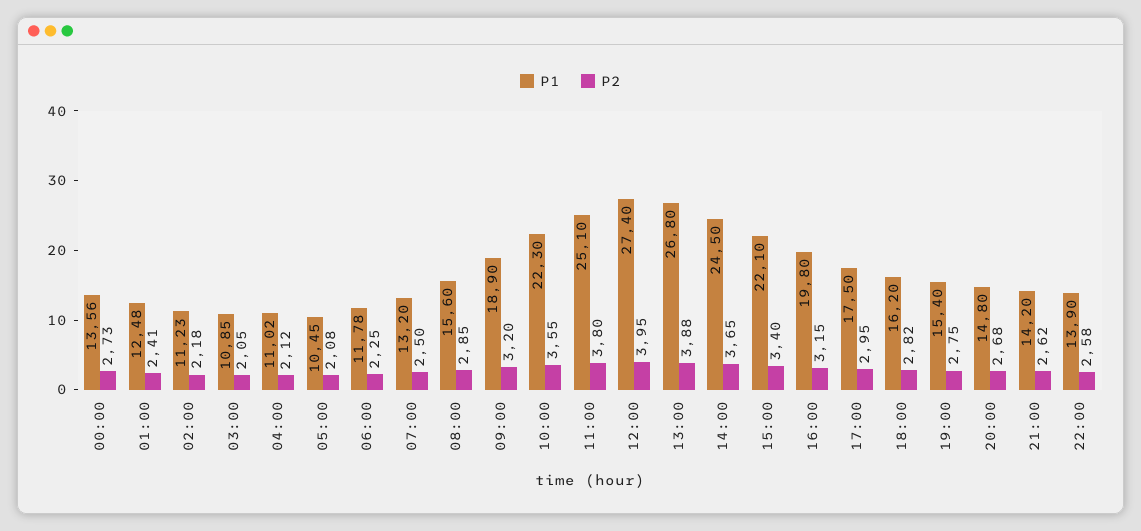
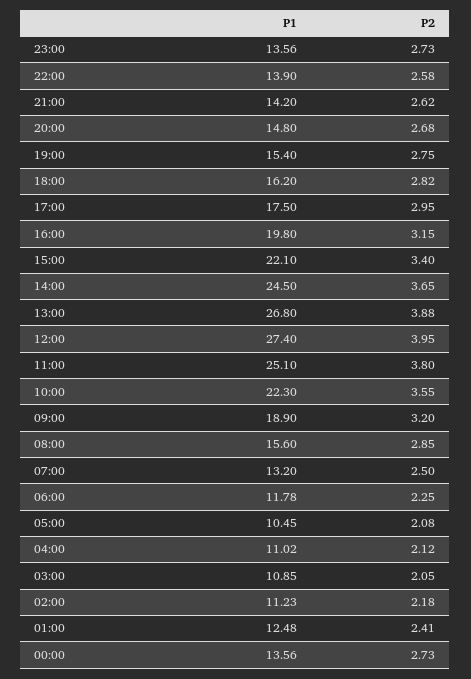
  {
    "P1": {
      "00:00": 13.56,
      "01:00": 12.48,
      "02:00": 11.23,
      "03:00": 10.85,
      "04:00": 11.02,
      "05:00": 10.45,
      "06:00": 11.78,
      "07:00": 13.2,
      "08:00": 15.6,
      "09:00": 18.9,
      "10:00": 22.3,
      "11:00": 25.1,
      "12:00": 27.4,
      "13:00": 26.8,
      "14:00": 24.5,
      "15:00": 22.1,
      "16:00": 19.8,
      "17:00": 17.5,
      "18:00": 16.2,
      "19:00": 15.4,
      "20:00": 14.8,
      "21:00": 14.2,
-     "22:00": 13.9
+     "22:00": 13.9,
+     "23:00": 13.56
    },
    "P2": {
      "00:00": 2.73,
      "01:00": 2.41,
      "02:00": 2.18,
      "03:00": 2.05,
      "04:00": 2.12,
      "05:00": 2.08,
      "06:00": 2.25,
      "07:00": 2.5,
      "08:00": 2.85,
      "09:00": 3.2,
      "10:00": 3.55,
      "11:00": 3.8,
      "12:00": 3.95,
      "13:00": 3.88,
      "14:00": 3.65,
      "15:00": 3.4,
      "16:00": 3.15,
      "17:00": 2.95,
      "18:00": 2.82,
      "19:00": 2.75,
      "20:00": 2.68,
      "21:00": 2.62,
-     "22:00": 2.58
+     "22:00": 2.58,
+     "23:00": 2.73
    }
  }

